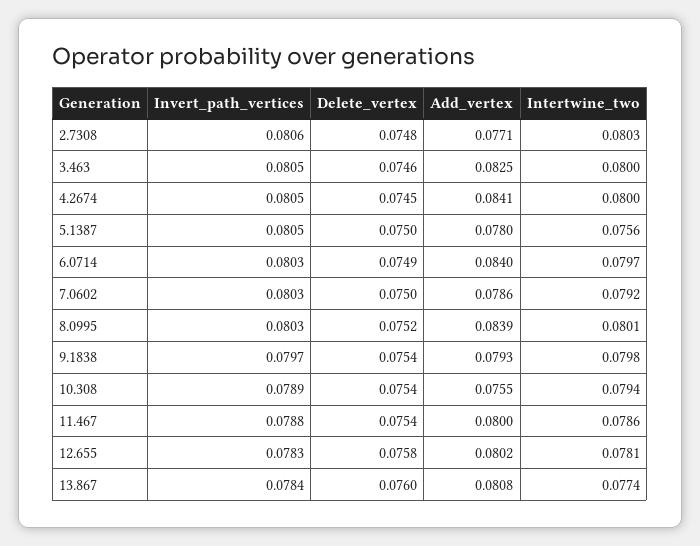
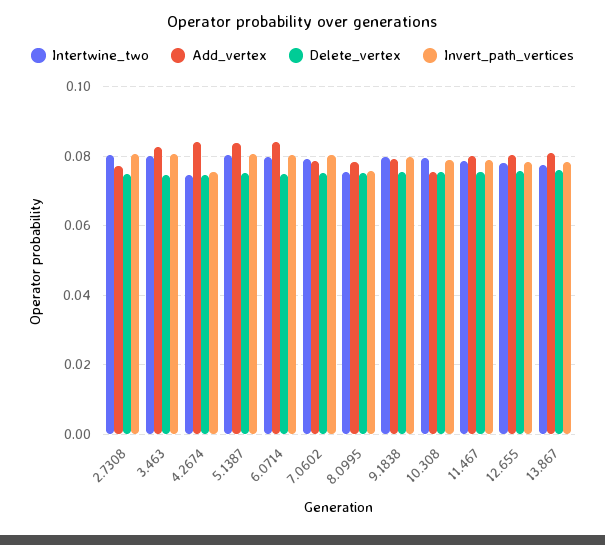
  {
    "Invert_path_vertices": {
      "2.7308": 0.0806,
      "3.463": 0.0805,
-     "4.2674": 0.0805,
+     "4.2674": 0.076,
      "5.1387": 0.0805,
      "6.0714": 0.0803,
      "7.0602": 0.0803,
-     "8.0995": 0.0803,
+     "8.0995": 0.076,
      "9.1838": 0.0797,
      "10.308": 0.0789,
      "11.467": 0.0788,
      "12.655": 0.0783,
      "13.867": 0.0784
    },
    "Delete_vertex": {
      "2.7308": 0.0748,
      "3.463": 0.0746,
      "4.2674": 0.0745,
      "5.1387": 0.075,
      "6.0714": 0.0749,
      "7.0602": 0.075,
      "8.0995": 0.0752,
      "9.1838": 0.0754,
      "10.308": 0.0754,
      "11.467": 0.0754,
      "12.655": 0.0758,
      "13.867": 0.076
    },
    "Add_vertex": {
      "2.7308": 0.0771,
      "3.463": 0.0825,
      "4.2674": 0.0841,
-     "5.1387": 0.078,
+     "5.1387": 0.084,
      "6.0714": 0.084,
      "7.0602": 0.0786,
-     "8.0995": 0.0839,
+     "8.0995": 0.078,
      "9.1838": 0.0793,
      "10.308": 0.0755,
      "11.467": 0.08,
      "12.655": 0.0802,
      "13.867": 0.0808
    },
    "Intertwine_two": {
      "2.7308": 0.0803,
      "3.463": 0.08,
-     "4.2674": 0.08,
+     "4.2674": 0.074,
-     "5.1387": 0.0756,
+     "5.1387": 0.08,
      "6.0714": 0.0797,
      "7.0602": 0.0792,
-     "8.0995": 0.0801,
+     "8.0995": 0.076,
      "9.1838": 0.0798,
      "10.308": 0.0794,
      "11.467": 0.0786,
      "12.655": 0.0781,
      "13.867": 0.0774
    }
  }

